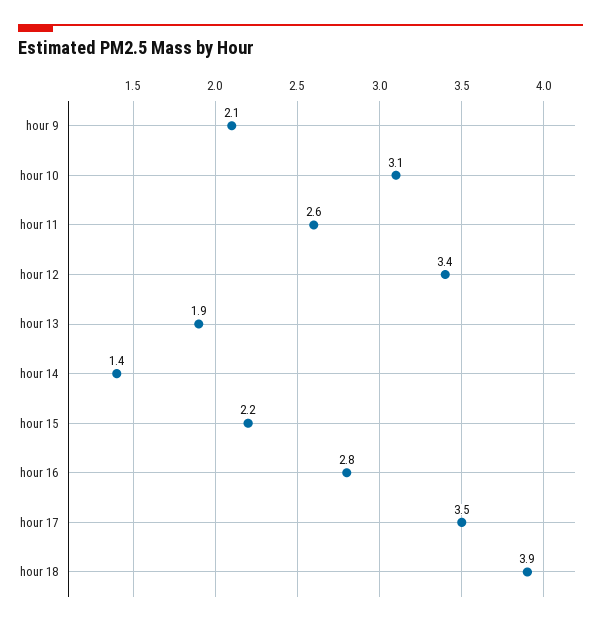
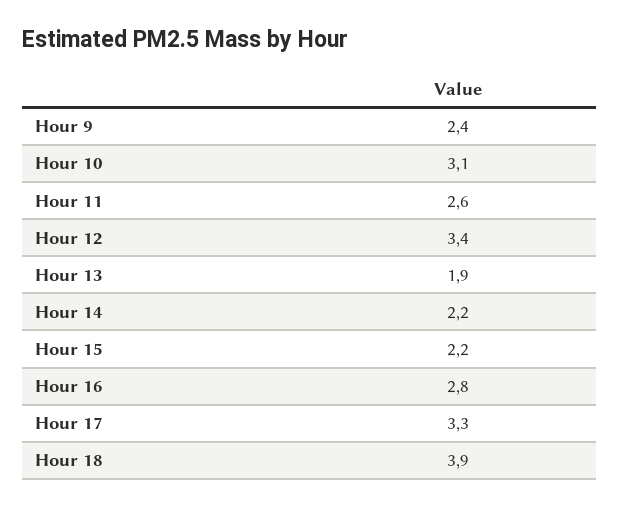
  {
-   "hour 9": 2.1,
+   "hour 9": 2.4,
    "hour 10": 3.1,
    "hour 11": 2.6,
    "hour 12": 3.4,
    "hour 13": 1.9,
-   "hour 14": 1.4,
+   "hour 14": 2.2,
    "hour 15": 2.2,
    "hour 16": 2.8,
-   "hour 17": 3.5,
+   "hour 17": 3.3,
    "hour 18": 3.9
  }

